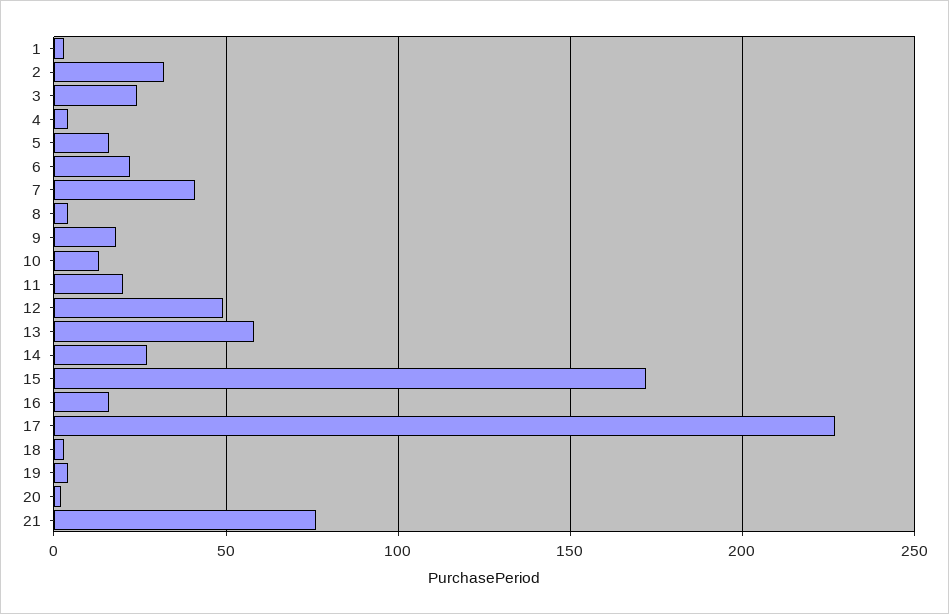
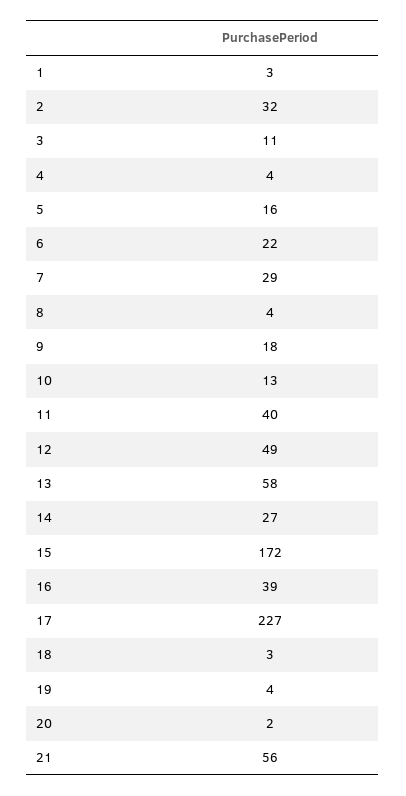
  {
    "1": 3,
    "2": 32,
-   "3": 25,
+   "3": 11,
    "4": 4,
    "5": 16,
    "6": 22,
-   "7": 40,
+   "7": 29,
    "8": 4,
    "9": 18,
    "10": 13,
-   "11": 20,
+   "11": 40,
    "12": 49,
    "13": 58,
    "14": 27,
    "15": 172,
-   "16": 15,
+   "16": 39,
    "17": 227,
    "18": 3,
    "19": 4,
    "20": 2,
-   "21": 75
+   "21": 56
  }

